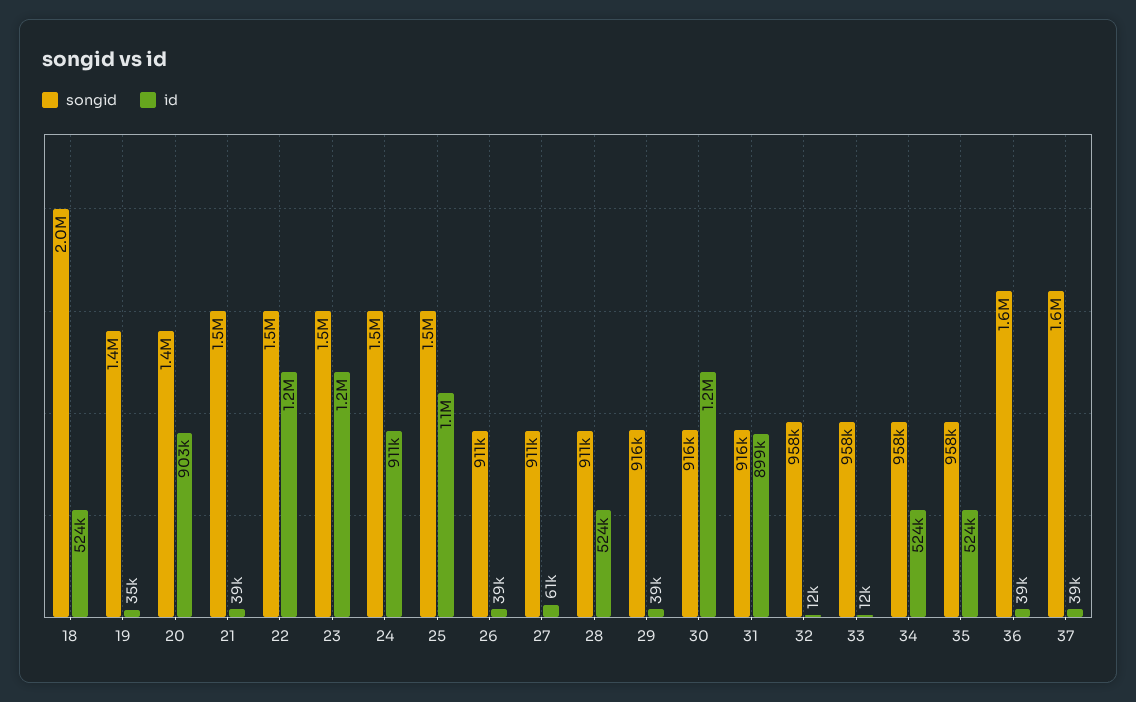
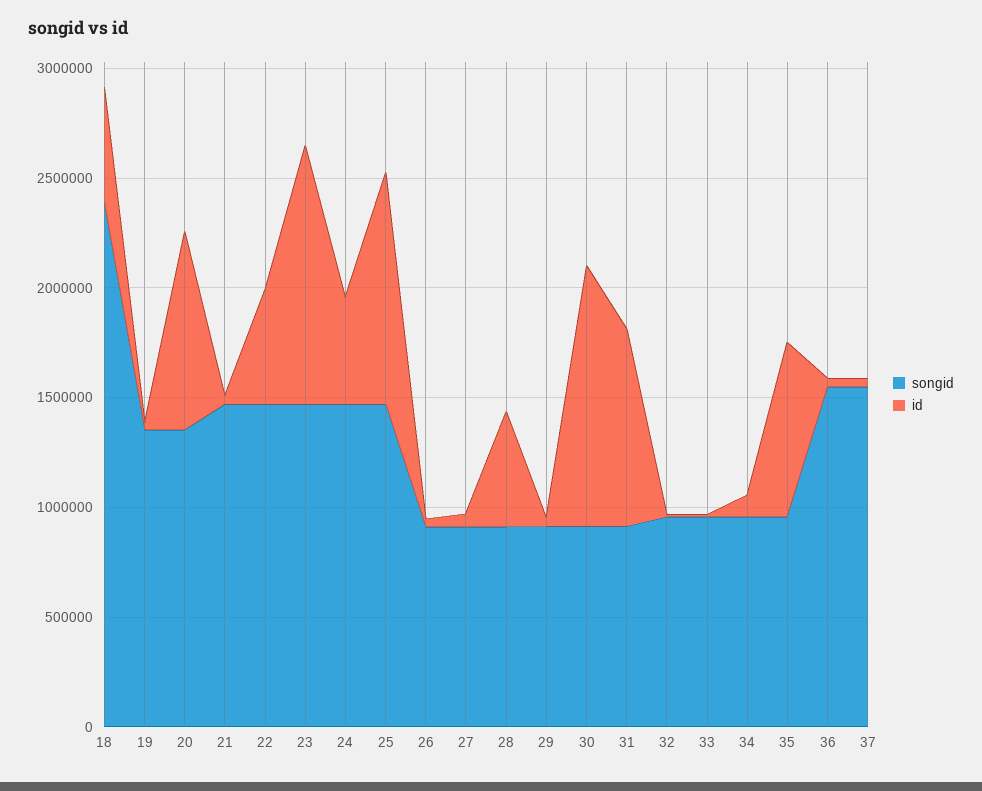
  {
    "songid": {
-     "18": 2000000,
+     "18": 2400000,
      "19": 1400000,
      "20": 1400000,
      "21": 1500000,
      "22": 1500000,
      "23": 1500000,
      "24": 1500000,
      "25": 1500000,
      "26": 911000,
      "27": 911000,
      "28": 911000,
      "29": 916000,
      "30": 916000,
      "31": 916000,
      "32": 958000,
      "33": 958000,
      "34": 958000,
      "35": 958000,
      "36": 1600000,
      "37": 1600000
    },
    "id": {
      "18": 524000,
      "19": 35000,
      "20": 903000,
      "21": 39000,
-     "22": 1200000,
+     "22": 500000,
      "23": 1200000,
-     "24": 911000,
+     "24": 500000,
      "25": 1100000,
      "26": 39000,
      "27": 61000,
      "28": 524000,
      "29": 39000,
      "30": 1200000,
      "31": 899000,
      "32": 12000,
      "33": 12000,
-     "34": 524000,
+     "34": 100000,
-     "35": 524000,
+     "35": 800000,
      "36": 39000,
      "37": 39000
    }
  }

